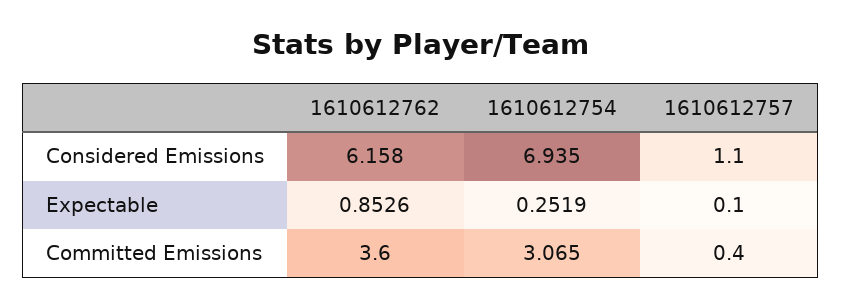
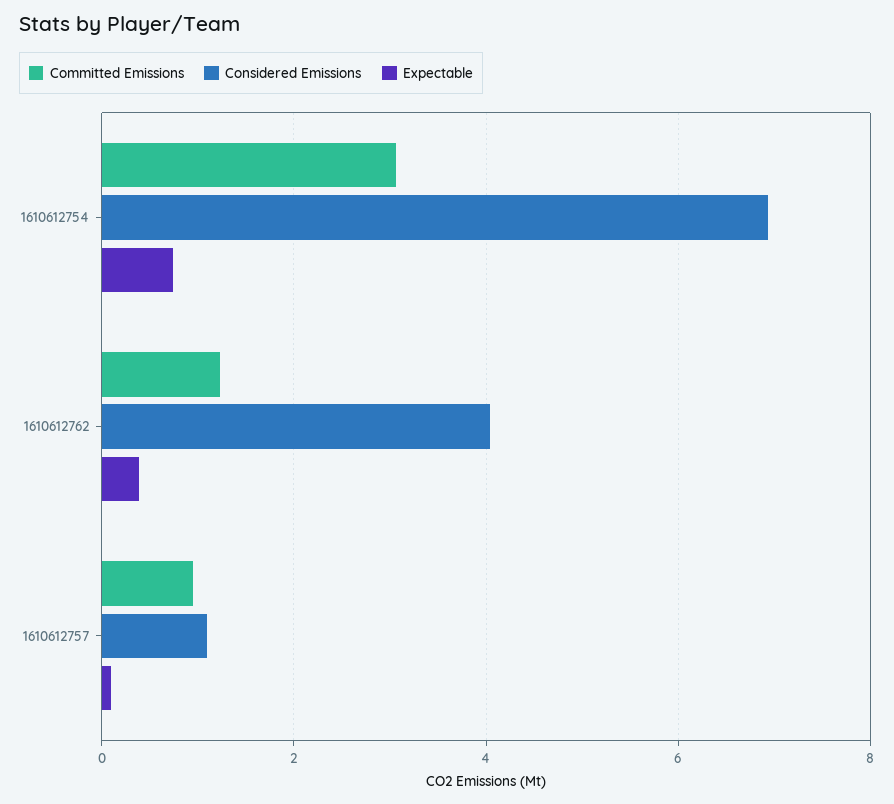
  {
    "Considered Emissions": {
-     "1610612762": 6.158,
+     "1610612762": 4,
      "1610612754": 6.935,
      "1610612757": 1.1
    },
    "Expectable": {
-     "1610612762": 0.8526,
+     "1610612762": 0.4,
-     "1610612754": 0.2519,
+     "1610612754": 0.8,
      "1610612757": 0.1
    },
    "Committed Emissions": {
-     "1610612762": 3.6,
+     "1610612762": 1.2,
      "1610612754": 3.065,
-     "1610612757": 0.4
+     "1610612757": 1
    }
  }

